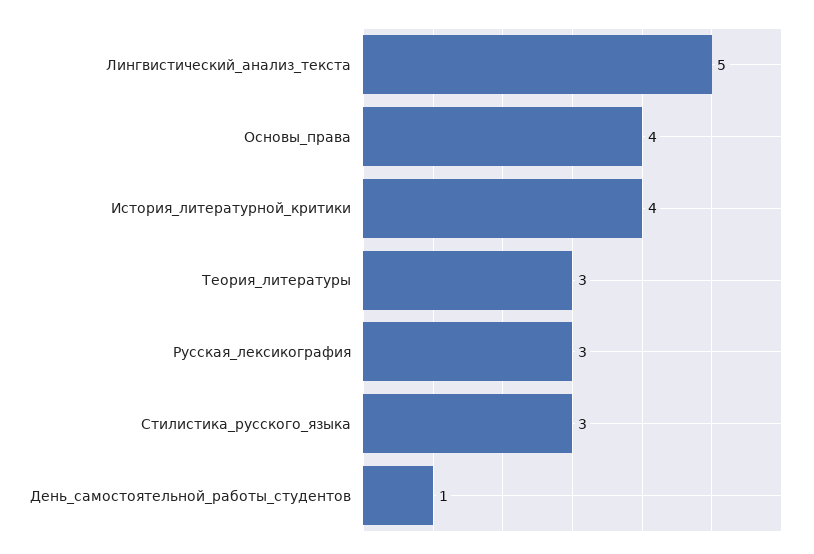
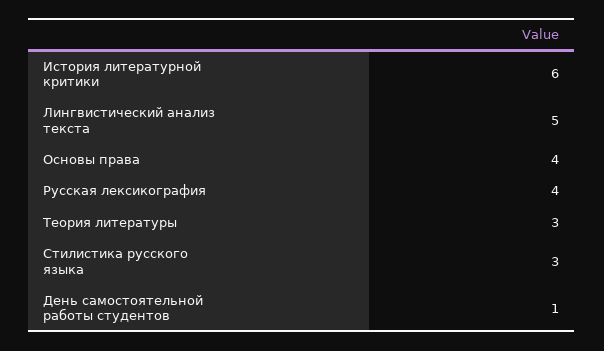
  {
    "Лингвистический_анализ_текста": 5,
    "Основы_права": 4,
-   "История_литературной_критики": 4,
+   "История_литературной_критики": 6,
    "Теория_литературы": 3,
-   "Русская_лексикография": 3,
+   "Русская_лексикография": 4,
    "Стилистика_русского_языка": 3,
    "День_самостоятельной_работы_студентов": 1
  }

